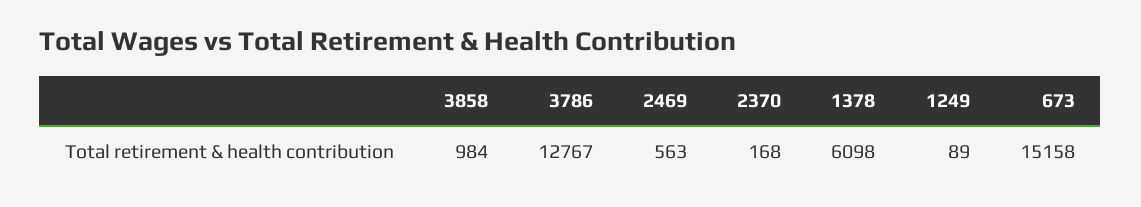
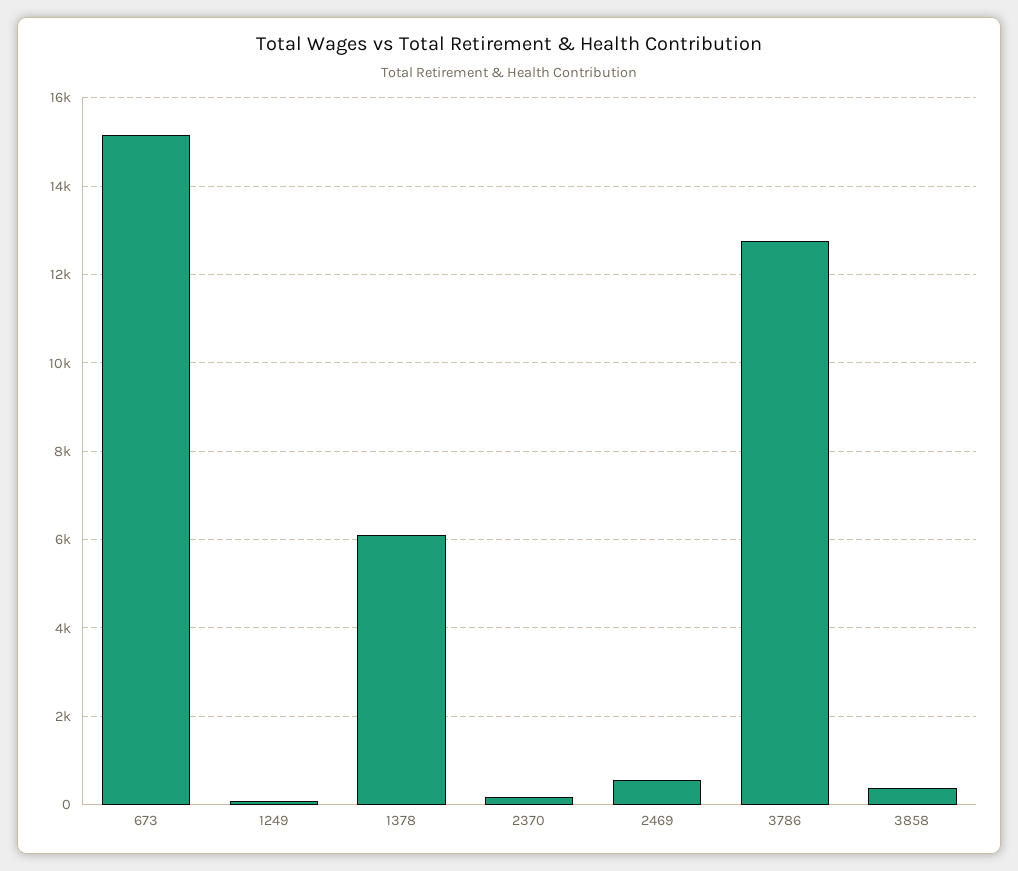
  {
-   "3858": 984,
+   "3858": 400,
    "3786": 12767,
    "2469": 563,
    "2370": 168,
    "1378": 6098,
    "1249": 89,
    "673": 15158
  }

